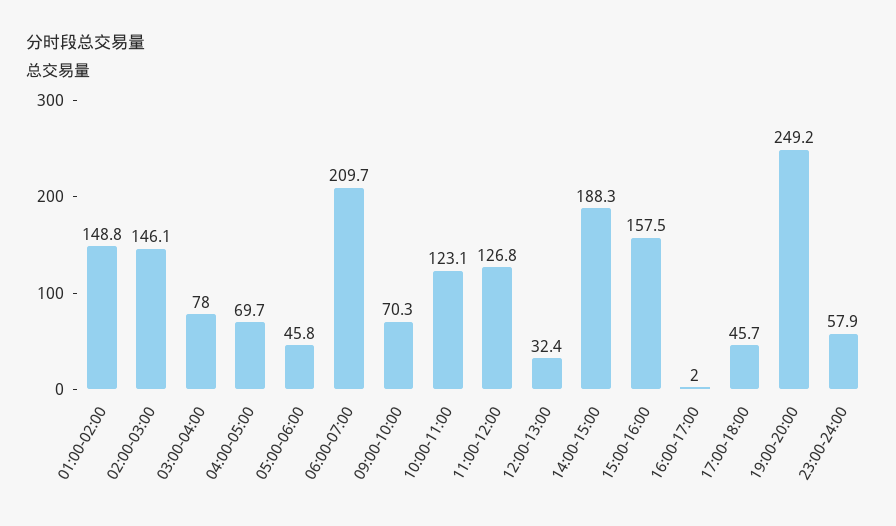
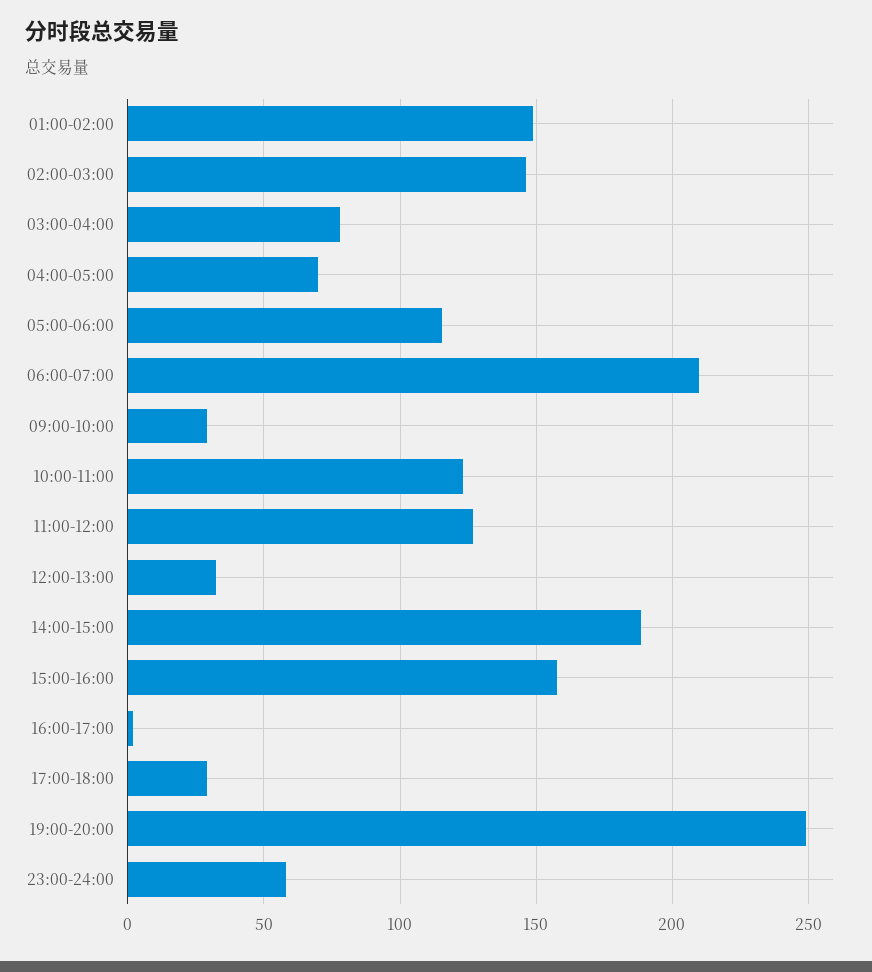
  {
    "01:00-02:00": 148.8,
    "02:00-03:00": 146.1,
    "03:00-04:00": 78,
    "04:00-05:00": 69.7,
-   "05:00-06:00": 45.8,
+   "05:00-06:00": 115,
    "06:00-07:00": 209.7,
-   "09:00-10:00": 70.3,
+   "09:00-10:00": 30,
    "10:00-11:00": 123.1,
    "11:00-12:00": 126.8,
    "12:00-13:00": 32.4,
    "14:00-15:00": 188.3,
    "15:00-16:00": 157.5,
    "16:00-17:00": 2,
-   "17:00-18:00": 45.7,
+   "17:00-18:00": 30,
    "19:00-20:00": 249.2,
    "23:00-24:00": 57.9
  }

